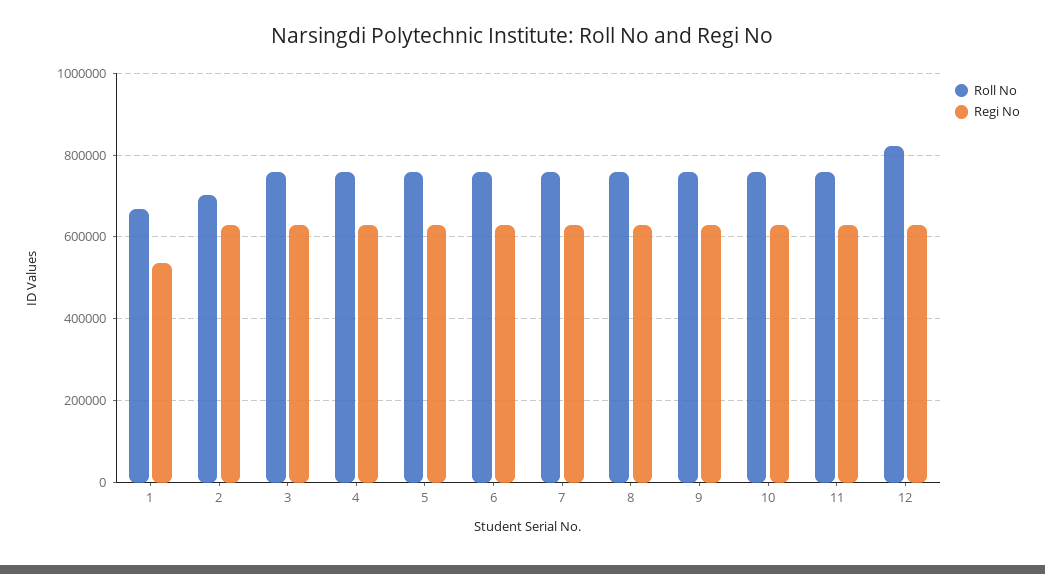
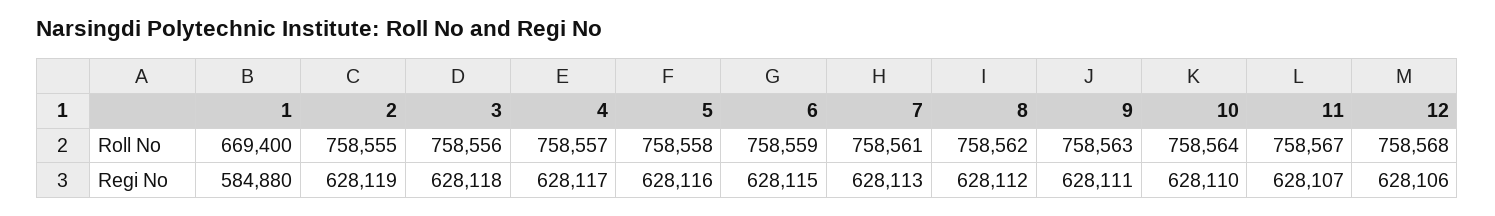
  {
    "Roll No": {
      "1": 669400,
-     "2": 700000,
+     "2": 758555,
      "3": 758556,
      "4": 758557,
      "5": 758558,
      "6": 758559,
      "7": 758561,
      "8": 758562,
      "9": 758563,
      "10": 758564,
      "11": 758567,
-     "12": 820000
+     "12": 758568
    },
    "Regi No": {
-     "1": 540000,
+     "1": 584880,
      "2": 628119,
      "3": 628118,
      "4": 628117,
      "5": 628116,
      "6": 628115,
      "7": 628113,
      "8": 628112,
      "9": 628111,
      "10": 628110,
      "11": 628107,
      "12": 628106
    }
  }

